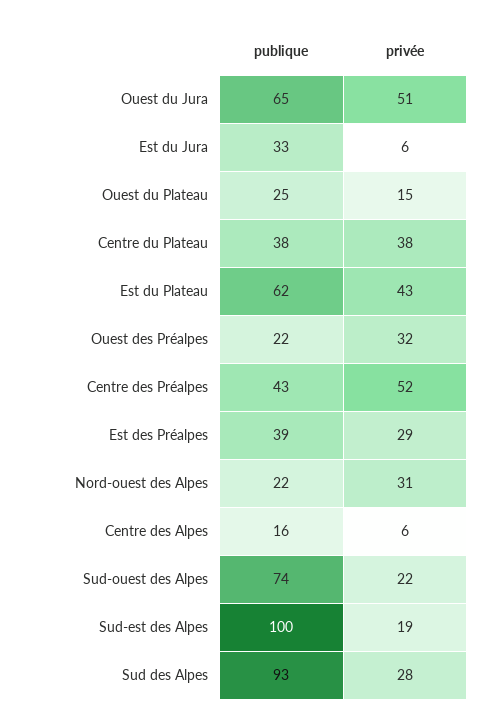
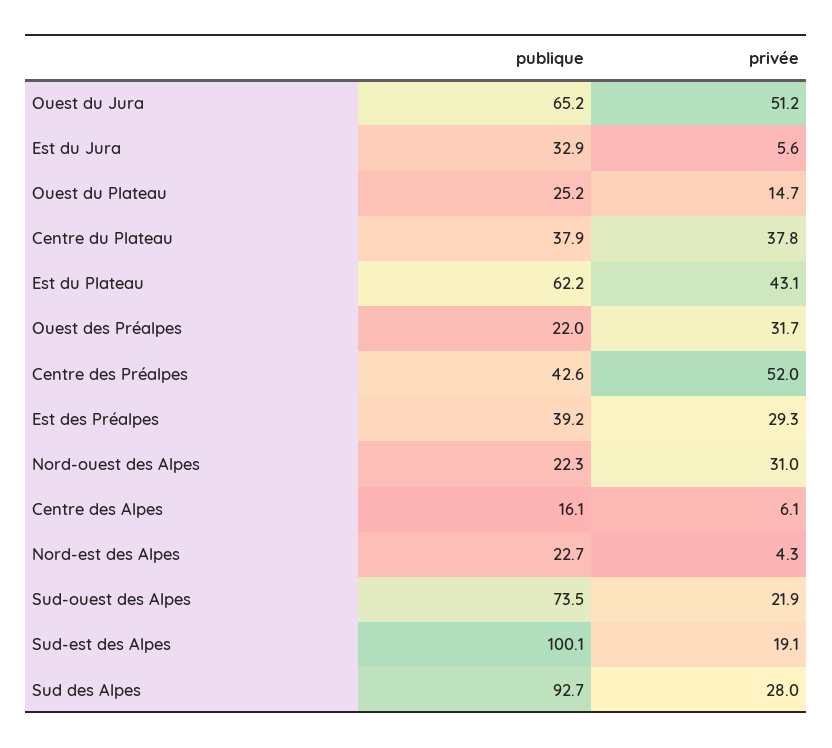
  {
    "publique": {
      "Ouest du Jura": 65.2,
      "Est du Jura": 32.9,
      "Ouest du Plateau": 25.2,
      "Centre du Plateau": 37.9,
      "Est du Plateau": 62.2,
      "Ouest des Préalpes": 22,
      "Centre des Préalpes": 42.6,
      "Est des Préalpes": 39.2,
      "Nord-ouest des Alpes": 22.3,
      "Centre des Alpes": 16.1,
      "Sud-ouest des Alpes": 73.5,
      "Sud-est des Alpes": 100.1,
-     "Sud des Alpes": 92.7
+     "Sud des Alpes": 92.7,
+     "Nord-est des Alpes": 22.7
    },
    "privée": {
      "Ouest du Jura": 51.2,
      "Est du Jura": 5.6,
      "Ouest du Plateau": 14.7,
      "Centre du Plateau": 37.8,
      "Est du Plateau": 43.1,
      "Ouest des Préalpes": 31.7,
      "Centre des Préalpes": 52,
      "Est des Préalpes": 29.3,
      "Nord-ouest des Alpes": 31,
      "Centre des Alpes": 6.1,
      "Sud-ouest des Alpes": 21.9,
      "Sud-est des Alpes": 19.1,
-     "Sud des Alpes": 28
+     "Sud des Alpes": 28,
+     "Nord-est des Alpes": 4.3
    }
  }

